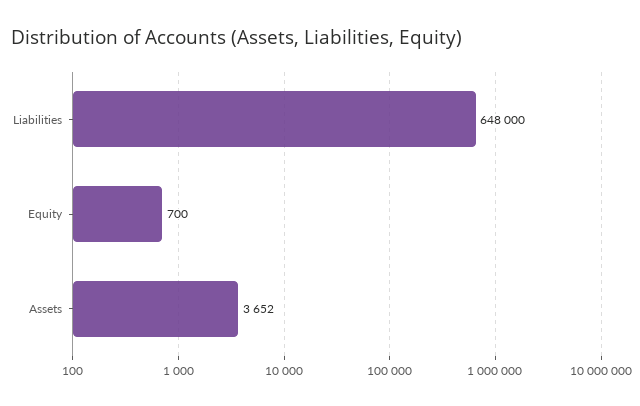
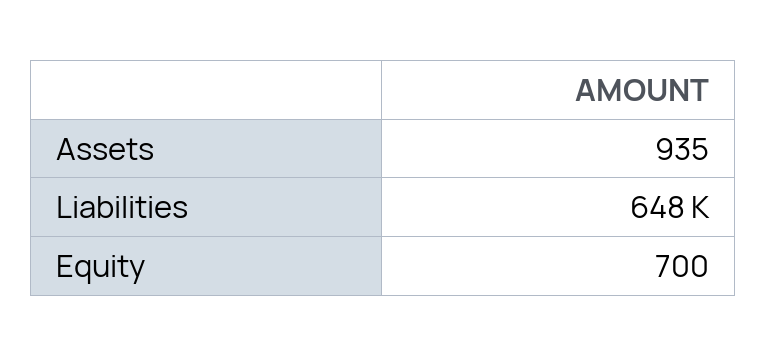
  {
    "Liabilities": 648000,
    "Equity": 700,
-   "Assets": 3652
+   "Assets": 935
  }

